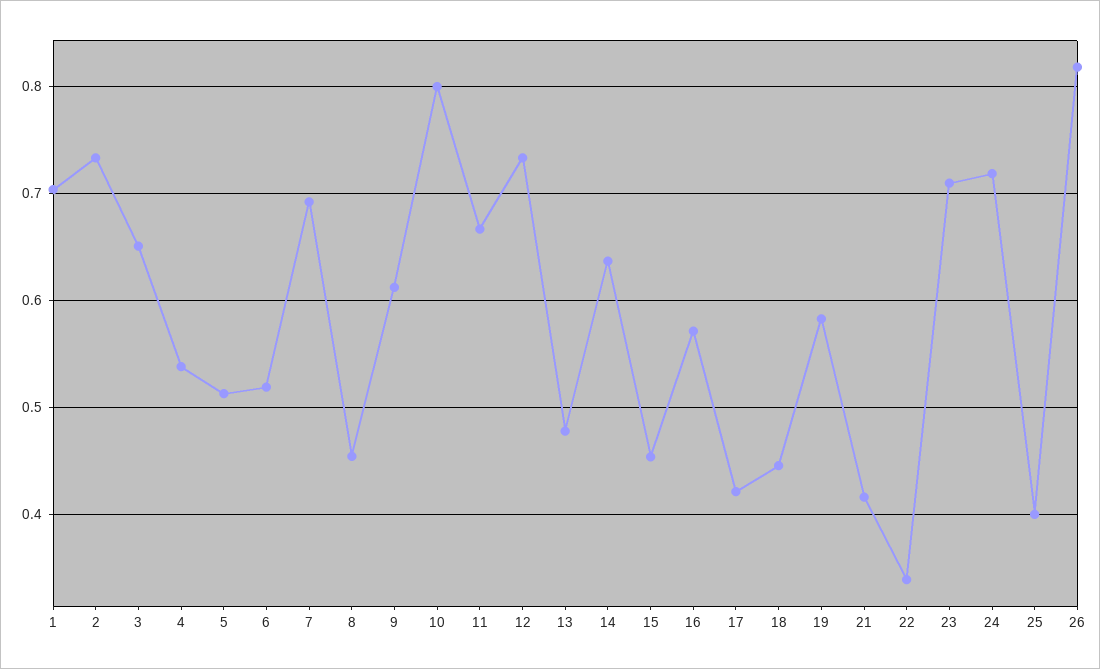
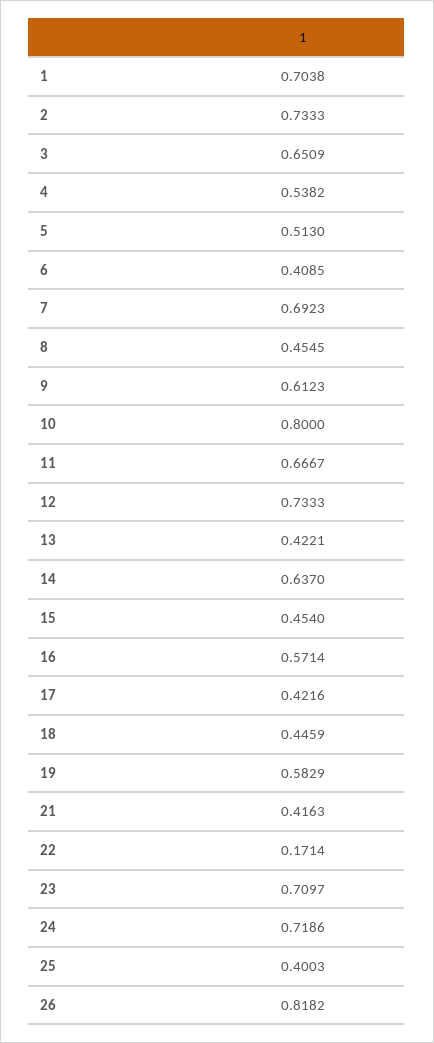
  {
    "1": 0.7038,
    "2": 0.7333,
    "3": 0.6509,
    "4": 0.5382,
    "5": 0.513,
-   "6": 0.52,
+   "6": 0.4085,
    "7": 0.6923,
    "8": 0.4545,
    "9": 0.6123,
    "10": 0.8,
    "11": 0.6667,
    "12": 0.7333,
-   "13": 0.48,
+   "13": 0.4221,
    "14": 0.637,
    "15": 0.454,
    "16": 0.5714,
    "17": 0.4216,
    "18": 0.4459,
    "19": 0.5829,
    "21": 0.4163,
-   "22": 0.34,
+   "22": 0.1714,
    "23": 0.7097,
    "24": 0.7186,
    "25": 0.4003,
    "26": 0.8182
  }

